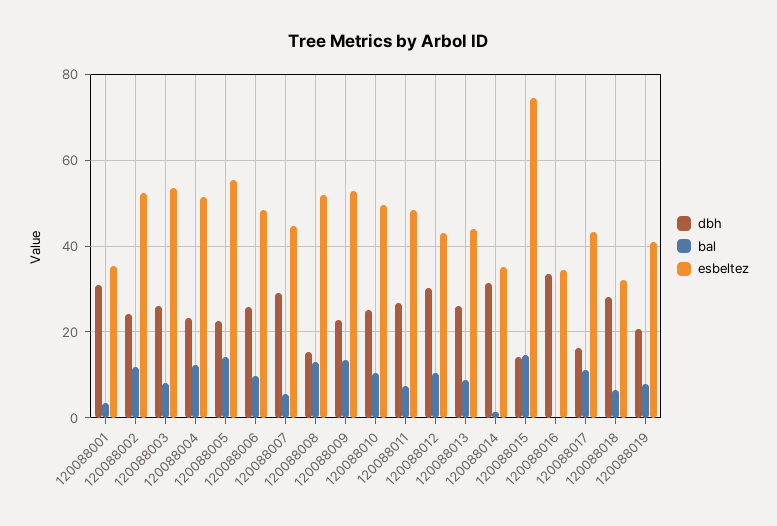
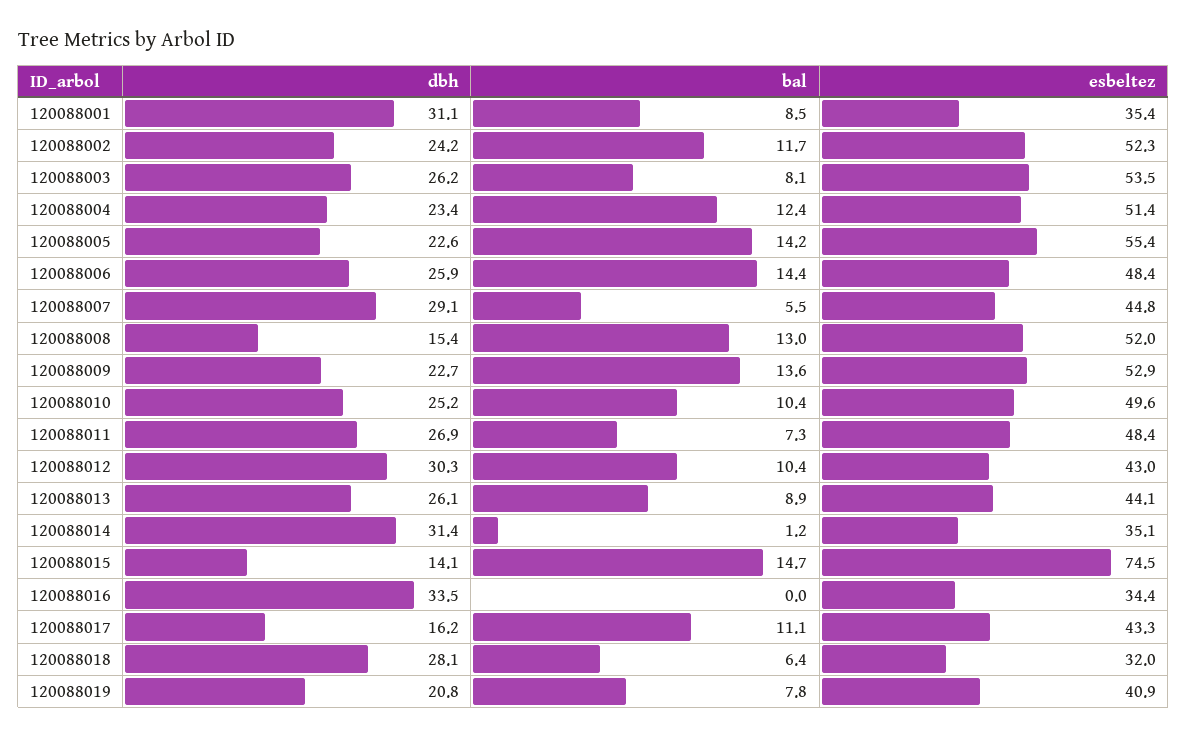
  {
    "dbh": {
      "120088001": 31.1,
      "120088002": 24.2,
      "120088003": 26.2,
      "120088004": 23.4,
      "120088005": 22.6,
      "120088006": 25.9,
      "120088007": 29.1,
      "120088008": 15.4,
      "120088009": 22.7,
      "120088010": 25.2,
      "120088011": 26.9,
      "120088012": 30.3,
      "120088013": 26.1,
      "120088014": 31.4,
      "120088015": 14.1,
      "120088016": 33.5,
      "120088017": 16.2,
      "120088018": 28.1,
      "120088019": 20.8
    },
    "bal": {
-     "120088001": 4,
+     "120088001": 8.5,
      "120088002": 11.7,
      "120088003": 8.1,
      "120088004": 12.4,
      "120088005": 14.2,
-     "120088006": 10,
+     "120088006": 14.4,
      "120088007": 5.5,
      "120088008": 13,
      "120088009": 13.6,
      "120088010": 10.4,
      "120088011": 7.3,
      "120088012": 10.4,
      "120088013": 8.9,
      "120088014": 1.2,
      "120088015": 14.7,
      "120088016": 0,
      "120088017": 11.1,
      "120088018": 6.4,
      "120088019": 7.8
    },
    "esbeltez": {
      "120088001": 35.4,
      "120088002": 52.3,
      "120088003": 53.5,
      "120088004": 51.4,
      "120088005": 55.4,
      "120088006": 48.4,
      "120088007": 44.8,
      "120088008": 52,
      "120088009": 52.9,
      "120088010": 49.6,
      "120088011": 48.4,
      "120088012": 43,
      "120088013": 44.1,
      "120088014": 35.1,
      "120088015": 74.5,
      "120088016": 34.4,
      "120088017": 43.3,
      "120088018": 32,
      "120088019": 40.9
    }
  }

